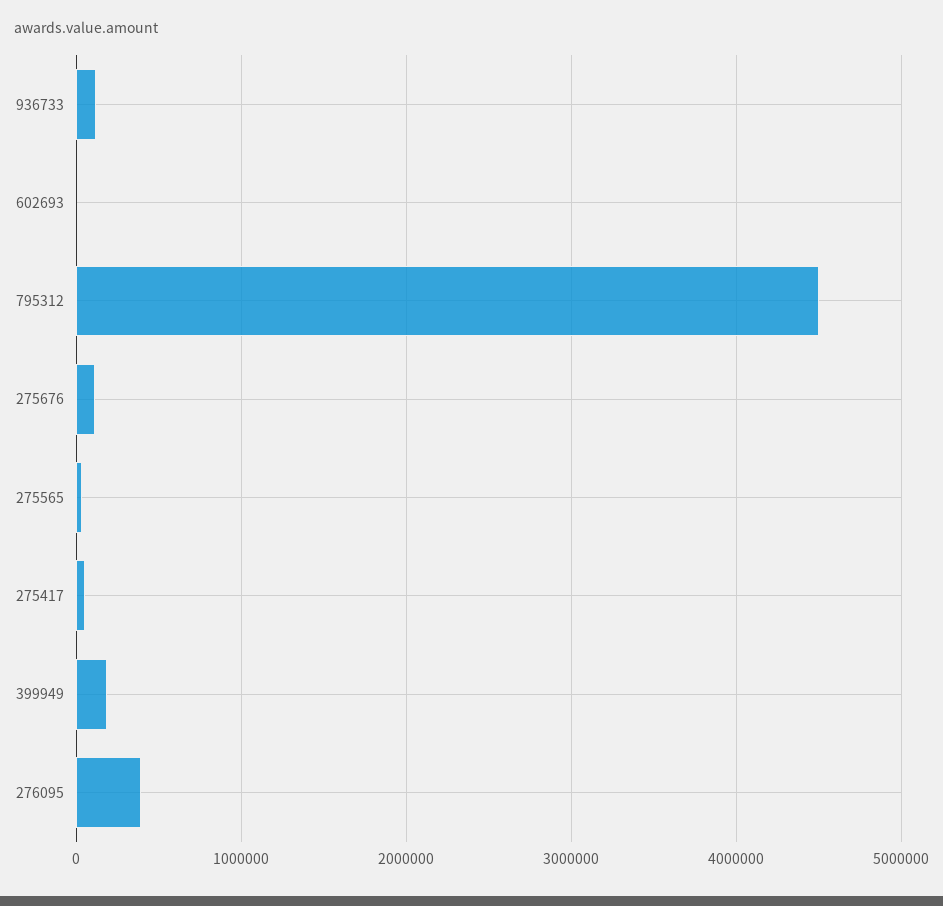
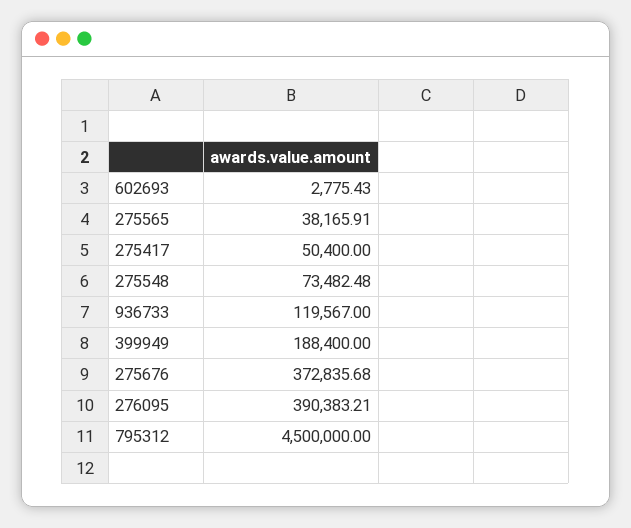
  {
    "936733": 119567,
    "602693": 2775.43,
    "795312": 4500000,
-   "275676": 100000,
+   "275676": 372835.68,
    "275565": 38165.91,
    "275417": 50400,
    "399949": 188400,
-   "276095": 390383.21
+   "276095": 390383.21,
+   "275548": 73482.48
  }

